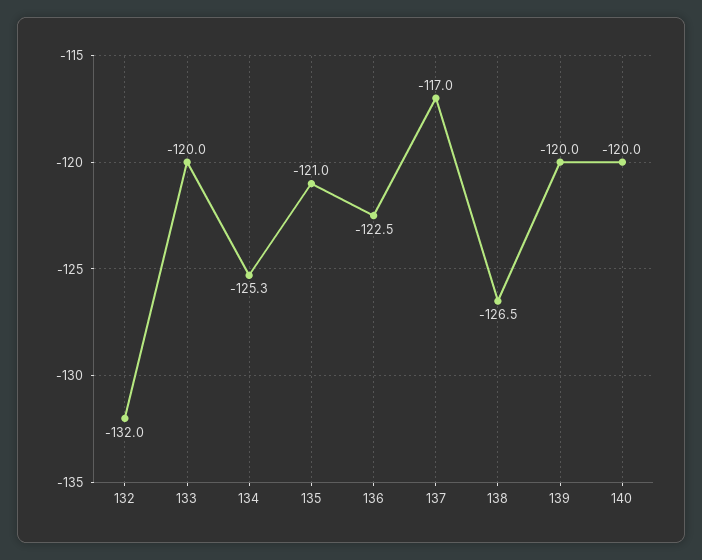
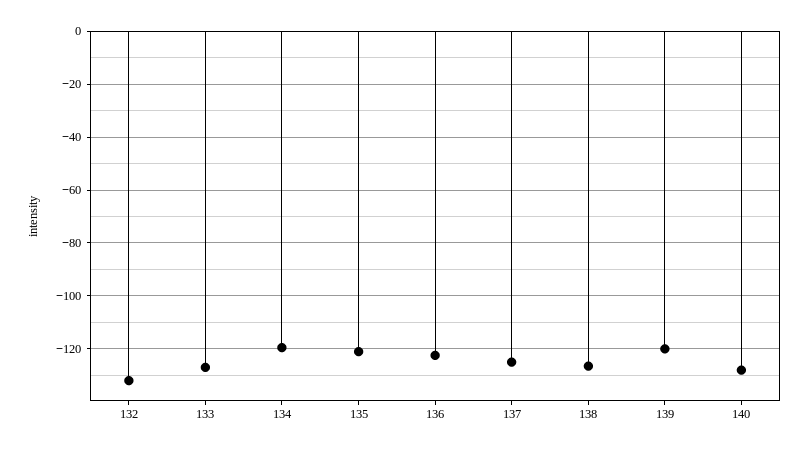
  {
    "132": -132,
-   "133": -120,
+   "133": -127.5,
-   "134": -125.3,
+   "134": -120,
    "135": -121,
    "136": -122.5,
-   "137": -117,
+   "137": -125,
    "138": -126.5,
    "139": -120,
-   "140": -120
+   "140": -127.5
  }

